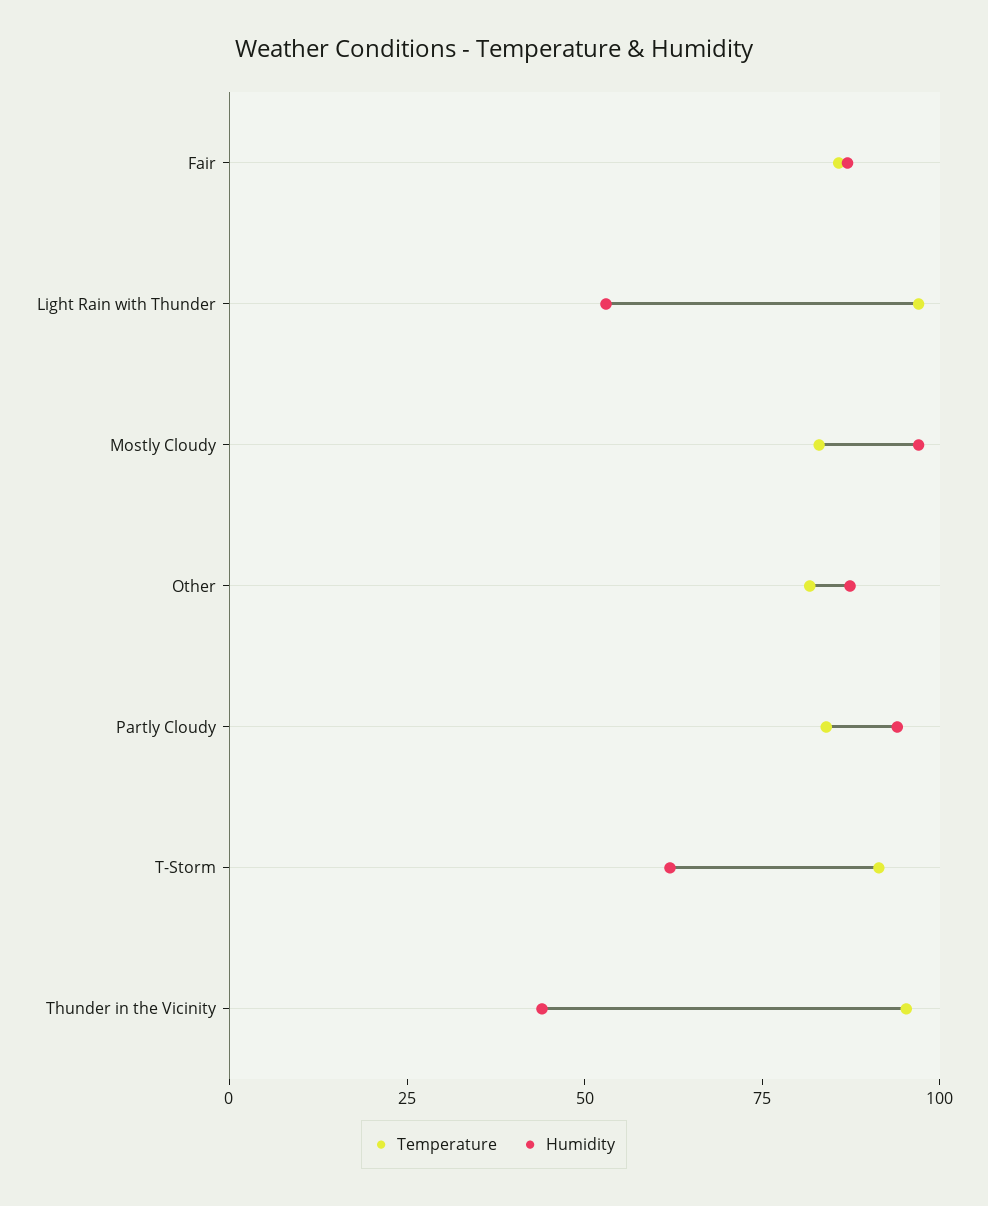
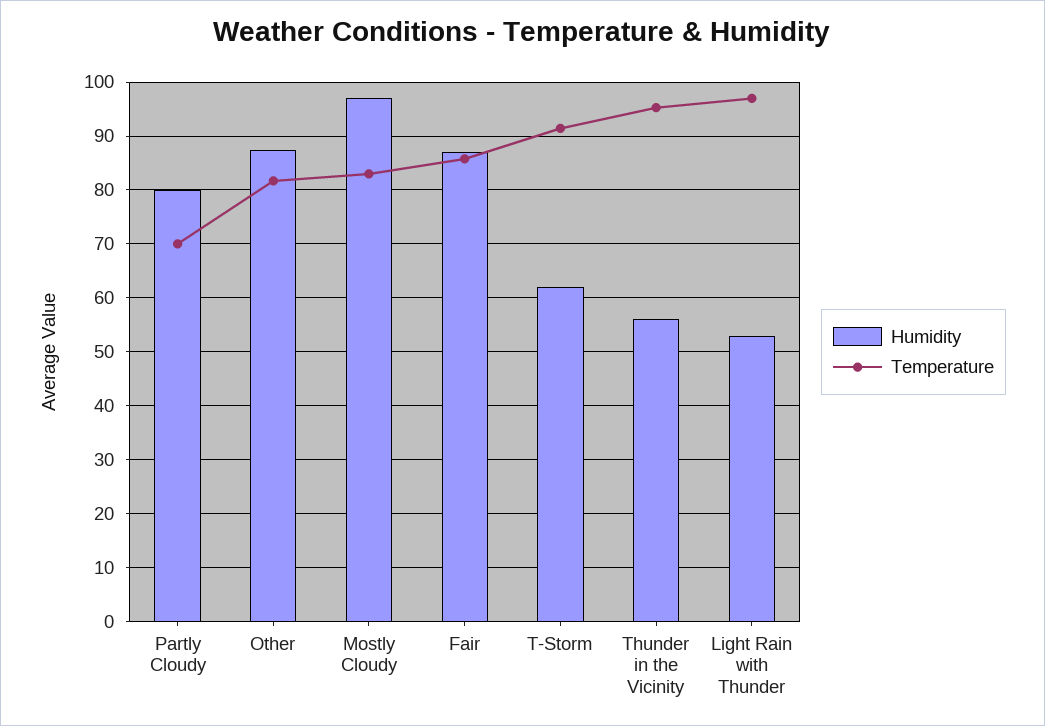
  {
    "Temperature": {
      "Fair": 86,
      "Light Rain with Thunder": 98,
      "Mostly Cloudy": 84,
      "Other": 82,
-     "Partly Cloudy": 85,
+     "Partly Cloudy": 70,
      "T-Storm": 92,
      "Thunder in the Vicinity": 96
    },
    "Humidity": {
      "Fair": 88,
      "Light Rain with Thunder": 54,
      "Mostly Cloudy": 98,
      "Other": 88,
-     "Partly Cloudy": 95,
+     "Partly Cloudy": 80,
      "T-Storm": 62,
-     "Thunder in the Vicinity": 45
+     "Thunder in the Vicinity": 56
    }
  }

